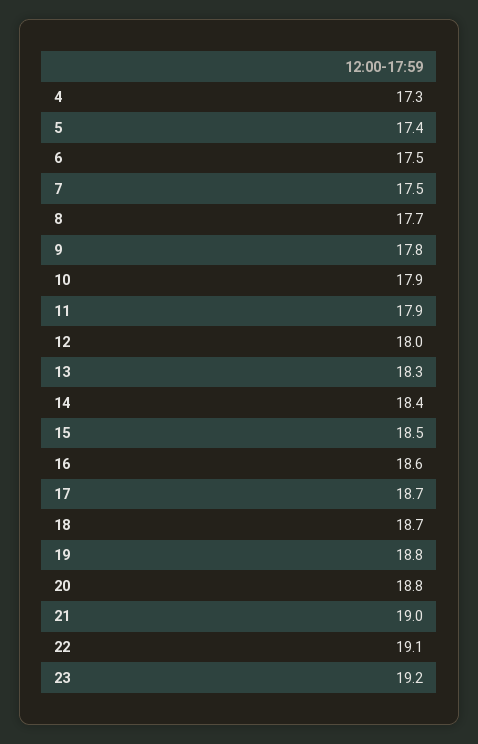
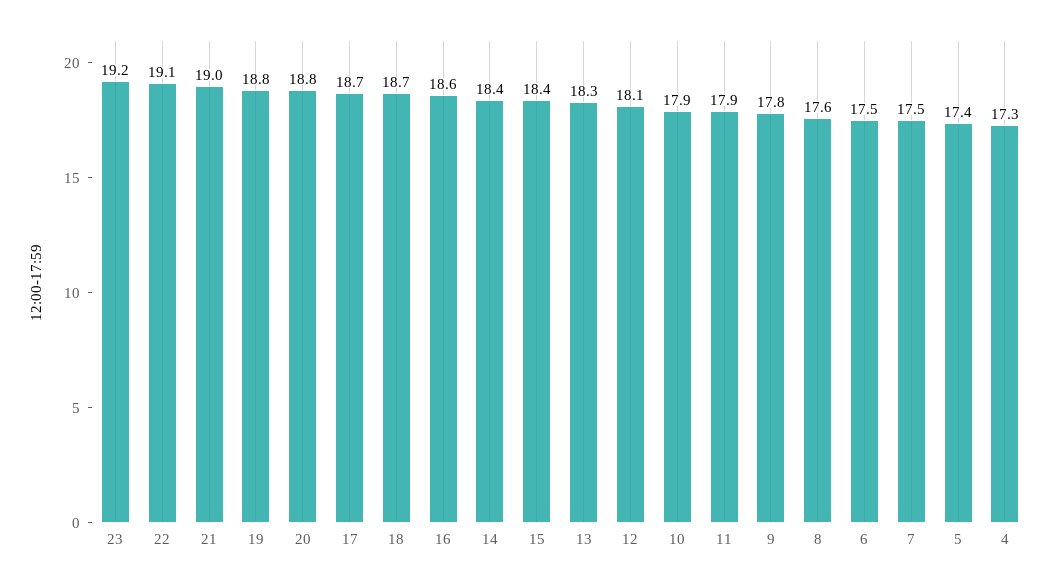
  {
    "4": 17.3,
    "5": 17.4,
    "6": 17.5,
    "7": 17.5,
-   "8": 17.7,
+   "8": 17.6,
    "9": 17.8,
    "10": 17.9,
    "11": 17.9,
-   "12": 18,
+   "12": 18.1,
    "13": 18.3,
    "14": 18.4,
-   "15": 18.5,
+   "15": 18.4,
    "16": 18.6,
    "17": 18.7,
    "18": 18.7,
    "19": 18.8,
    "20": 18.8,
    "21": 19,
    "22": 19.1,
    "23": 19.2
  }

